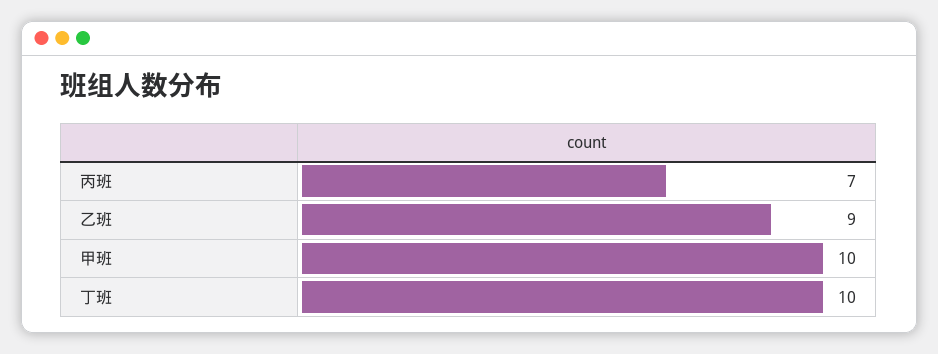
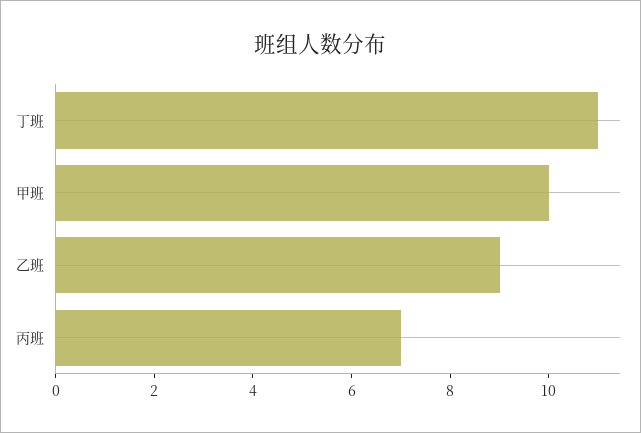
  {
    "丙班": 7,
    "乙班": 9,
    "甲班": 10,
-   "丁班": 10
+   "丁班": 11
  }

